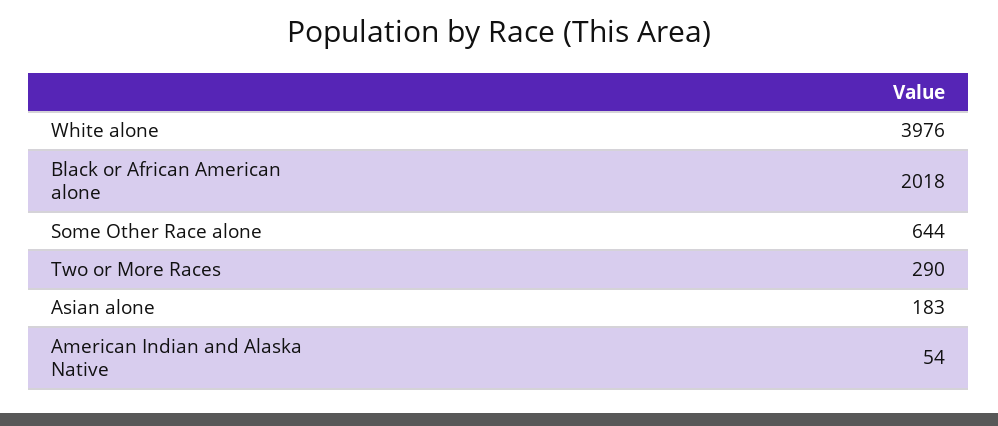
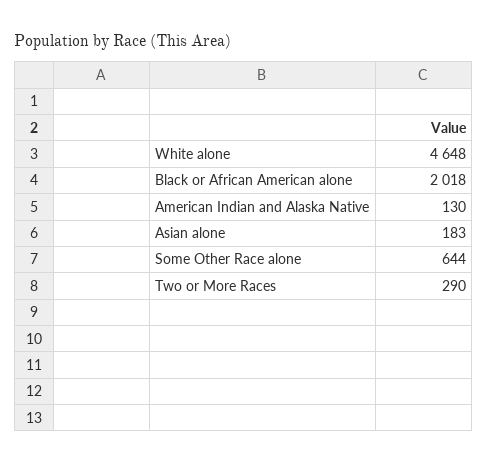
  {
-   "White alone": 3976,
+   "White alone": 4648,
    "Black or African American alone": 2018,
    "Some Other Race alone": 644,
    "Two or More Races": 290,
    "Asian alone": 183,
-   "American Indian and Alaska Native": 54
+   "American Indian and Alaska Native": 130
  }

